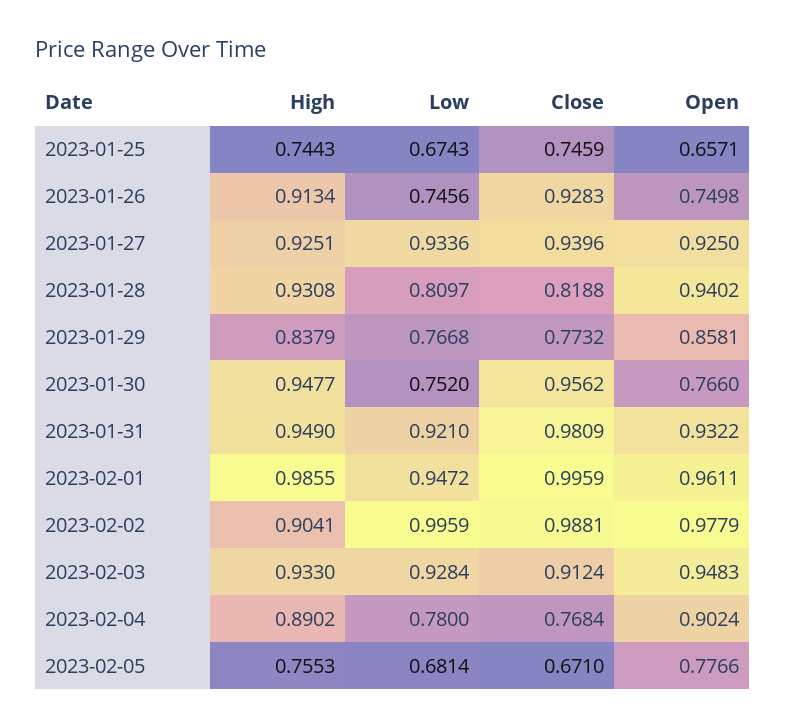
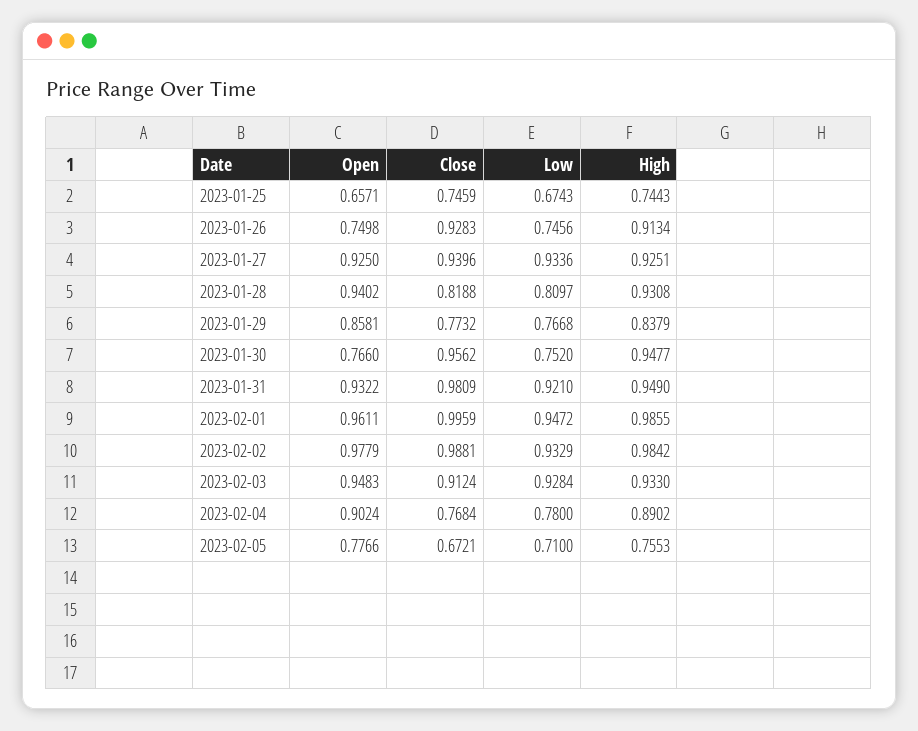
  {
    "High": {
      "2023-01-25": 0.7443,
      "2023-01-26": 0.9134,
      "2023-01-27": 0.9251,
      "2023-01-28": 0.9308,
      "2023-01-29": 0.8379,
      "2023-01-30": 0.9477,
      "2023-01-31": 0.949,
      "2023-02-01": 0.9855,
-     "2023-02-02": 0.9041,
+     "2023-02-02": 0.9842,
      "2023-02-03": 0.933,
      "2023-02-04": 0.8902,
      "2023-02-05": 0.7553
    },
    "Low": {
      "2023-01-25": 0.6743,
      "2023-01-26": 0.7456,
      "2023-01-27": 0.9336,
      "2023-01-28": 0.8097,
      "2023-01-29": 0.7668,
      "2023-01-30": 0.752,
      "2023-01-31": 0.921,
      "2023-02-01": 0.9472,
-     "2023-02-02": 0.9959,
+     "2023-02-02": 0.9329,
      "2023-02-03": 0.9284,
      "2023-02-04": 0.78,
-     "2023-02-05": 0.6814
+     "2023-02-05": 0.71
    },
    "Close": {
      "2023-01-25": 0.7459,
      "2023-01-26": 0.9283,
      "2023-01-27": 0.9396,
      "2023-01-28": 0.8188,
      "2023-01-29": 0.7732,
      "2023-01-30": 0.9562,
      "2023-01-31": 0.9809,
      "2023-02-01": 0.9959,
      "2023-02-02": 0.9881,
      "2023-02-03": 0.9124,
      "2023-02-04": 0.7684,
-     "2023-02-05": 0.671
+     "2023-02-05": 0.6721
    },
    "Open": {
      "2023-01-25": 0.6571,
      "2023-01-26": 0.7498,
      "2023-01-27": 0.925,
      "2023-01-28": 0.9402,
      "2023-01-29": 0.8581,
      "2023-01-30": 0.766,
      "2023-01-31": 0.9322,
      "2023-02-01": 0.9611,
      "2023-02-02": 0.9779,
      "2023-02-03": 0.9483,
      "2023-02-04": 0.9024,
      "2023-02-05": 0.7766
    }
  }

